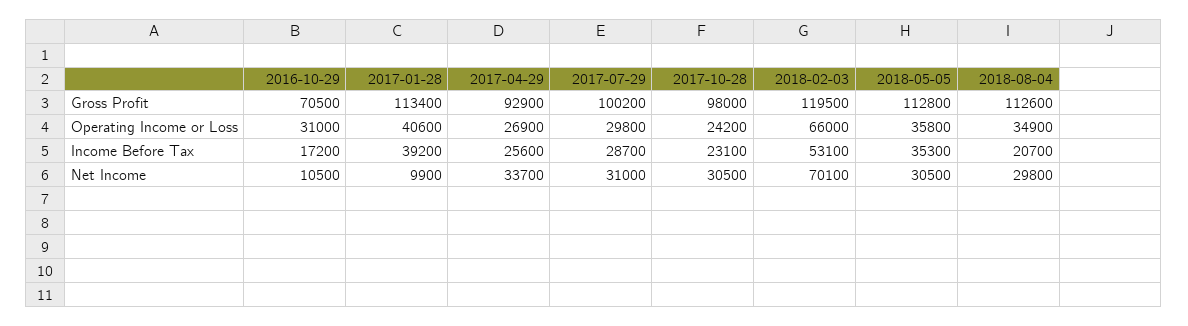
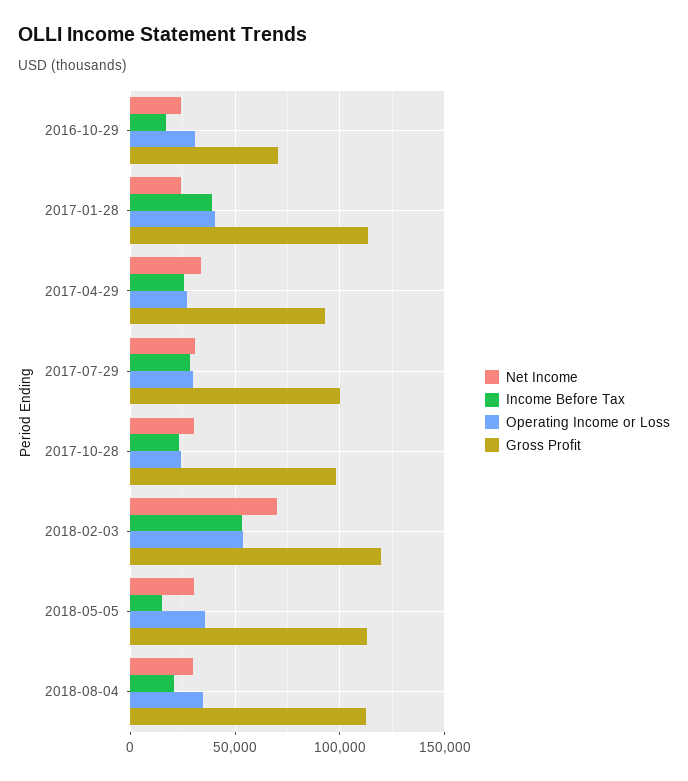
  {
    "Gross Profit": {
      "2016-10-29": 70500,
      "2017-01-28": 113400,
      "2017-04-29": 92900,
      "2017-07-29": 100200,
      "2017-10-28": 98000,
      "2018-02-03": 119500,
      "2018-05-05": 112800,
      "2018-08-04": 112600
    },
    "Operating Income or Loss": {
      "2016-10-29": 31000,
      "2017-01-28": 40600,
      "2017-04-29": 26900,
      "2017-07-29": 29800,
      "2017-10-28": 24200,
-     "2018-02-03": 66000,
+     "2018-02-03": 55000,
      "2018-05-05": 35800,
      "2018-08-04": 34900
    },
    "Income Before Tax": {
      "2016-10-29": 17200,
      "2017-01-28": 39200,
      "2017-04-29": 25600,
      "2017-07-29": 28700,
      "2017-10-28": 23100,
      "2018-02-03": 53100,
-     "2018-05-05": 35300,
+     "2018-05-05": 15000,
      "2018-08-04": 20700
    },
    "Net Income": {
-     "2016-10-29": 10500,
+     "2016-10-29": 25000,
-     "2017-01-28": 9900,
+     "2017-01-28": 25000,
      "2017-04-29": 33700,
      "2017-07-29": 31000,
      "2017-10-28": 30500,
      "2018-02-03": 70100,
      "2018-05-05": 30500,
      "2018-08-04": 29800
    }
  }

